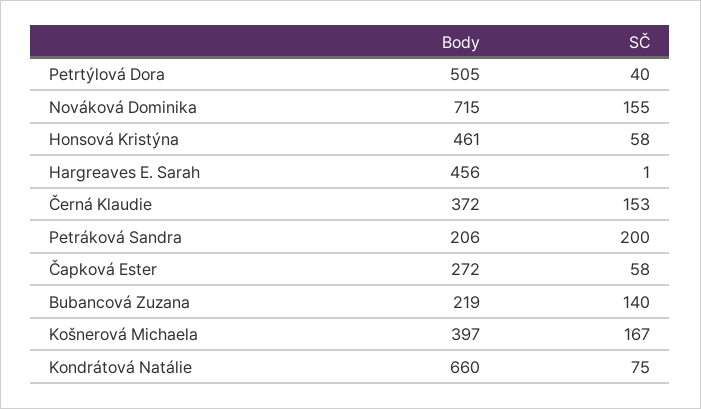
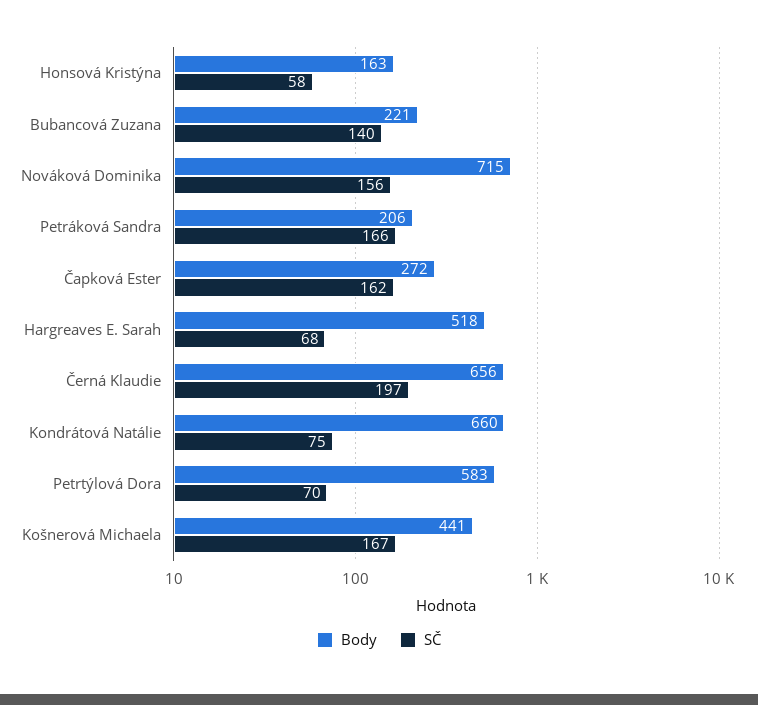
  {
    "Body": {
-     "Petrtýlová Dora": 505,
+     "Petrtýlová Dora": 583,
      "Nováková Dominika": 715,
-     "Honsová Kristýna": 461,
+     "Honsová Kristýna": 163,
-     "Hargreaves E. Sarah": 456,
+     "Hargreaves E. Sarah": 518,
-     "Černá Klaudie": 372,
+     "Černá Klaudie": 656,
      "Petráková Sandra": 206,
      "Čapková Ester": 272,
-     "Bubancová Zuzana": 219,
+     "Bubancová Zuzana": 221,
-     "Košnerová Michaela": 397,
+     "Košnerová Michaela": 441,
      "Kondrátová Natálie": 660
    },
    "SČ": {
-     "Petrtýlová Dora": 40,
+     "Petrtýlová Dora": 70,
-     "Nováková Dominika": 155,
+     "Nováková Dominika": 156,
      "Honsová Kristýna": 58,
-     "Hargreaves E. Sarah": 1,
+     "Hargreaves E. Sarah": 68,
-     "Černá Klaudie": 153,
+     "Černá Klaudie": 197,
-     "Petráková Sandra": 200,
+     "Petráková Sandra": 166,
-     "Čapková Ester": 58,
+     "Čapková Ester": 162,
      "Bubancová Zuzana": 140,
      "Košnerová Michaela": 167,
      "Kondrátová Natálie": 75
    }
  }

